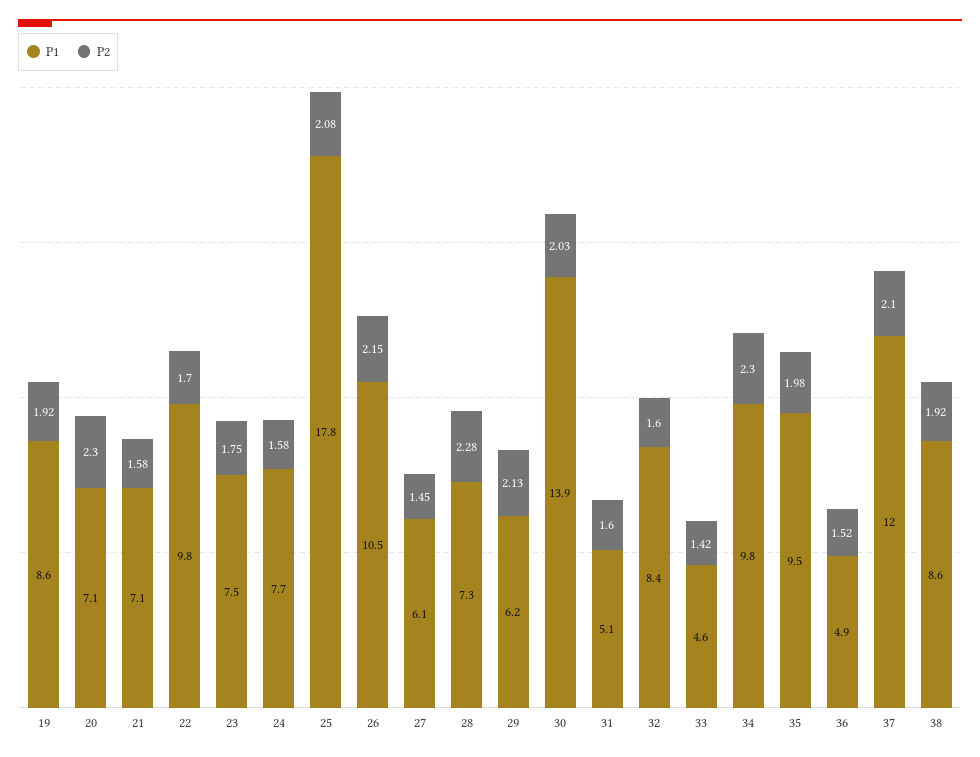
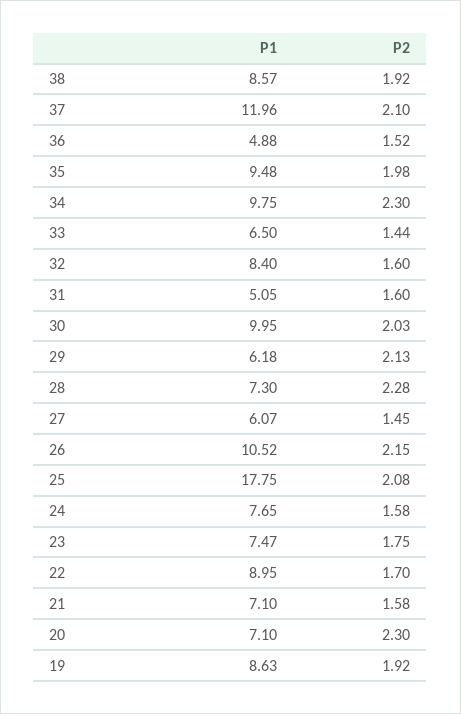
  {
    "P1": {
      "19": 8.63,
      "20": 7.1,
      "21": 7.1,
-     "22": 9.8,
+     "22": 8.95,
      "23": 7.47,
      "24": 7.65,
      "25": 17.75,
      "26": 10.52,
      "27": 6.07,
      "28": 7.3,
      "29": 6.18,
-     "30": 13.9,
+     "30": 9.95,
      "31": 5.05,
      "32": 8.4,
-     "33": 4.6,
+     "33": 6.5,
      "34": 9.75,
      "35": 9.48,
      "36": 4.88,
      "37": 11.96,
      "38": 8.57
    },
    "P2": {
      "19": 1.92,
      "20": 2.3,
      "21": 1.58,
      "22": 1.7,
      "23": 1.75,
      "24": 1.58,
      "25": 2.08,
      "26": 2.15,
      "27": 1.45,
      "28": 2.28,
      "29": 2.13,
      "30": 2.03,
      "31": 1.6,
      "32": 1.6,
-     "33": 1.42,
+     "33": 1.44,
      "34": 2.3,
      "35": 1.98,
      "36": 1.52,
      "37": 2.1,
      "38": 1.92
    }
  }

